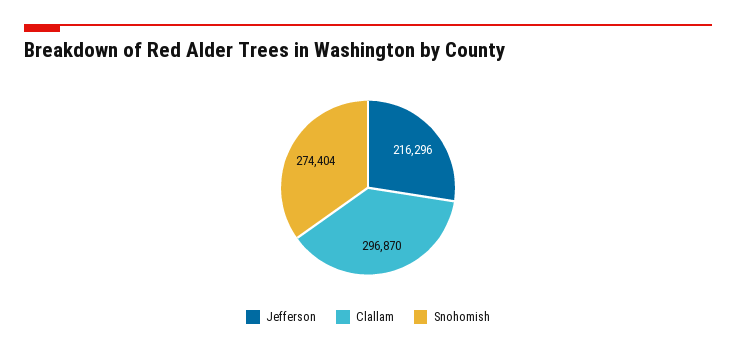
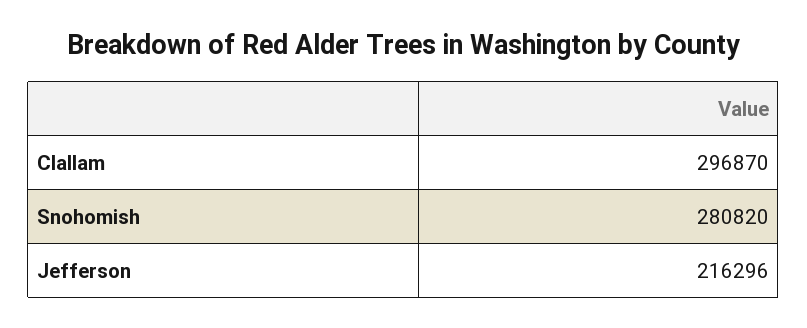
  {
    "Jefferson": 216296,
    "Clallam": 296870,
-   "Snohomish": 274404
+   "Snohomish": 280820
  }

